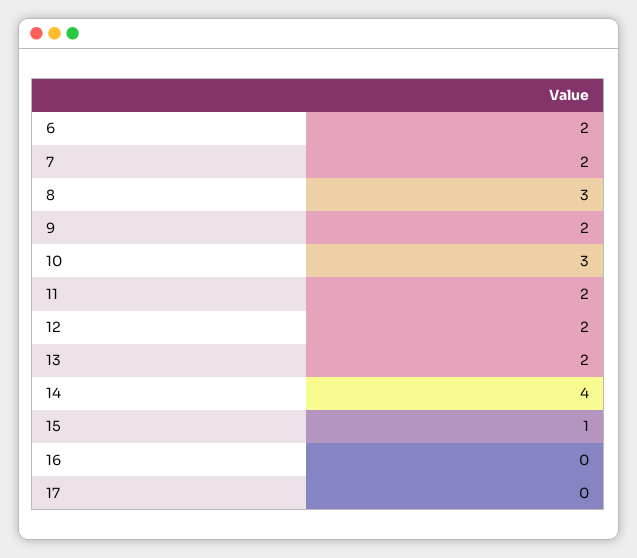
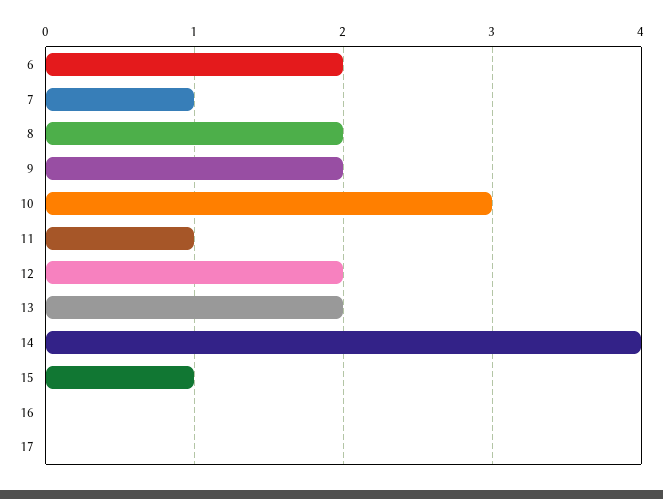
  {
    "6": 2,
-   "7": 2,
+   "7": 1,
-   "8": 3,
+   "8": 2,
    "9": 2,
    "10": 3,
-   "11": 2,
+   "11": 1,
    "12": 2,
    "13": 2,
    "14": 4,
    "15": 1,
    "16": 0,
    "17": 0
  }

